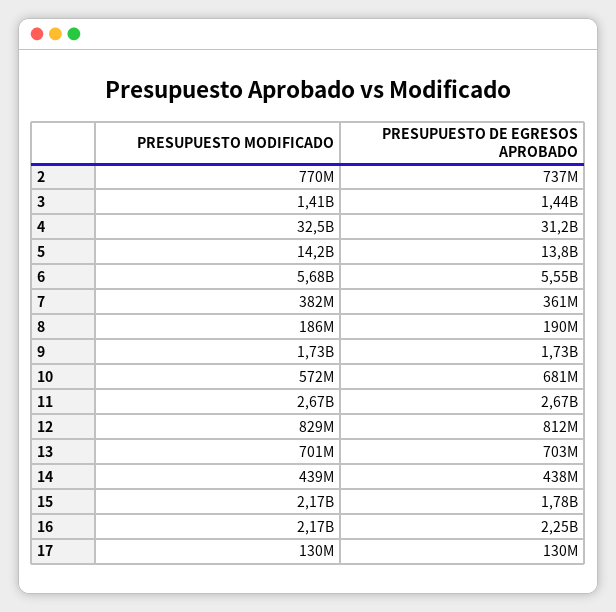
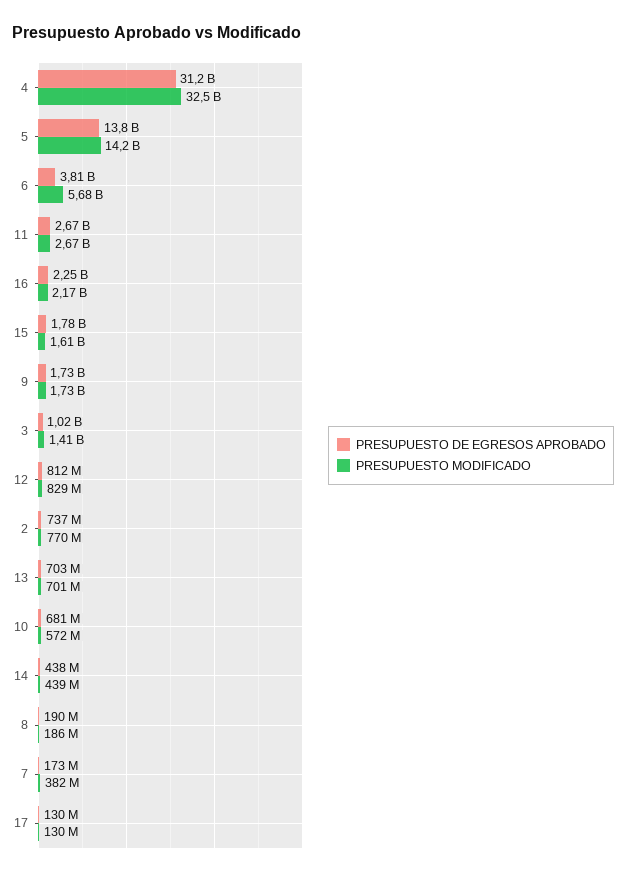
  {
    "PRESUPUESTO MODIFICADO": {
      "2": 770000000,
      "3": 1410000000,
      "4": 32500000000,
      "5": 14200000000,
      "6": 5680000000,
      "7": 382000000,
      "8": 186000000,
      "9": 1730000000,
      "10": 572000000,
      "11": 2670000000,
      "12": 829000000,
      "13": 701000000,
      "14": 439000000,
-     "15": 2170000000,
+     "15": 1610000000,
      "16": 2170000000,
      "17": 130000000
    },
    "PRESUPUESTO DE EGRESOS APROBADO": {
      "2": 737000000,
-     "3": 1440000000,
+     "3": 1020000000,
      "4": 31200000000,
      "5": 13800000000,
-     "6": 5550000000,
+     "6": 3810000000,
-     "7": 361000000,
+     "7": 173000000,
      "8": 190000000,
      "9": 1730000000,
      "10": 681000000,
      "11": 2670000000,
      "12": 812000000,
      "13": 703000000,
      "14": 438000000,
      "15": 1780000000,
      "16": 2250000000,
      "17": 130000000
    }
  }

